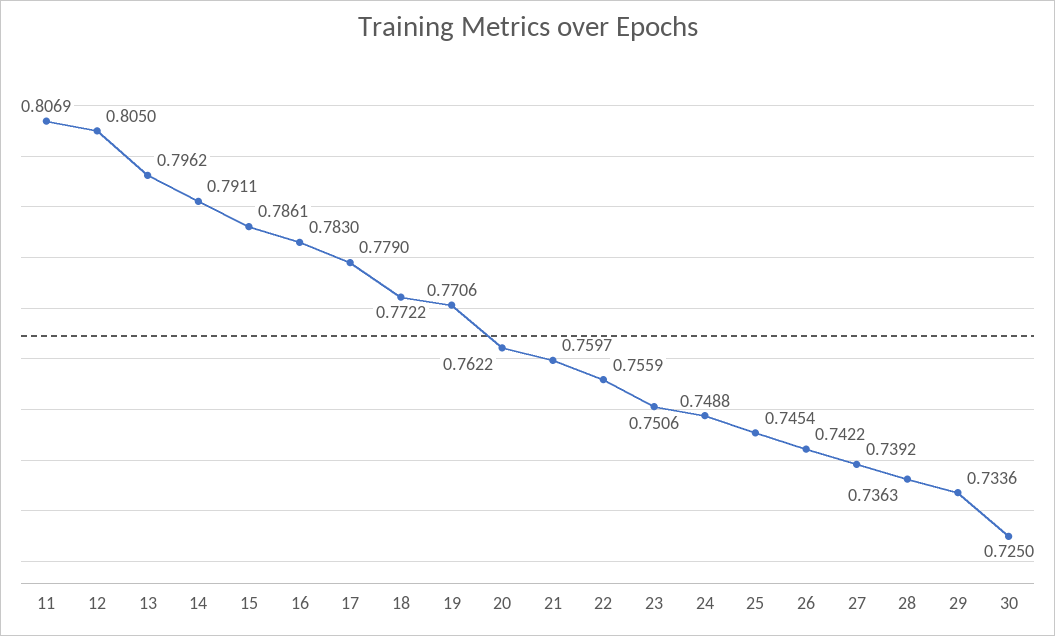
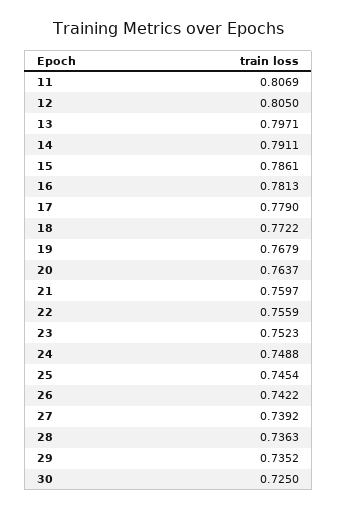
  {
    "11": 0.8069,
    "12": 0.805,
-   "13": 0.7962,
+   "13": 0.7971,
    "14": 0.7911,
    "15": 0.7861,
-   "16": 0.783,
+   "16": 0.7813,
    "17": 0.779,
    "18": 0.7722,
-   "19": 0.7706,
+   "19": 0.7679,
-   "20": 0.7622,
+   "20": 0.7637,
    "21": 0.7597,
    "22": 0.7559,
-   "23": 0.7506,
+   "23": 0.7523,
    "24": 0.7488,
    "25": 0.7454,
    "26": 0.7422,
    "27": 0.7392,
    "28": 0.7363,
-   "29": 0.7336,
+   "29": 0.7352,
    "30": 0.725
  }

